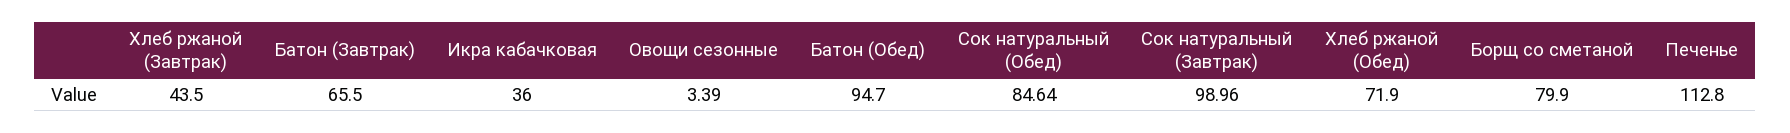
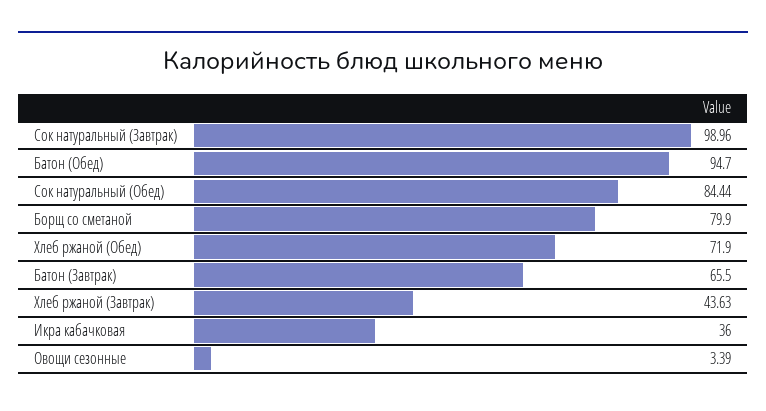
  {
-   "Хлеб ржаной (Завтрак)": 43.5,
+   "Хлеб ржаной (Завтрак)": 43.63,
    "Батон (Завтрак)": 65.5,
    "Икра кабачковая": 36,
    "Овощи сезонные": 3.39,
    "Батон (Обед)": 94.7,
-   "Сок натуральный (Обед)": 84.64,
+   "Сок натуральный (Обед)": 84.44,
    "Сок натуральный (Завтрак)": 98.96,
    "Хлеб ржаной (Обед)": 71.9,
-   "Борщ со сметаной": 79.9,
+   "Борщ со сметаной": 79.9
-   "Печенье": 112.8
  }

